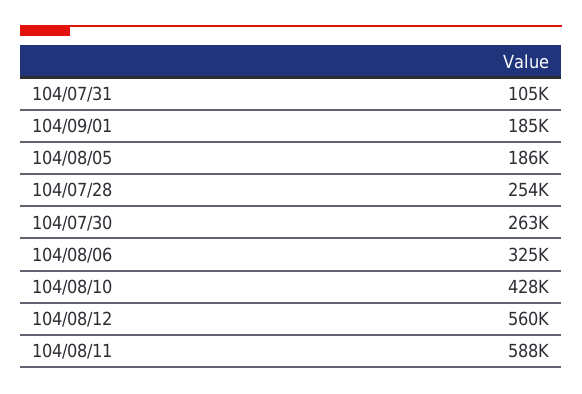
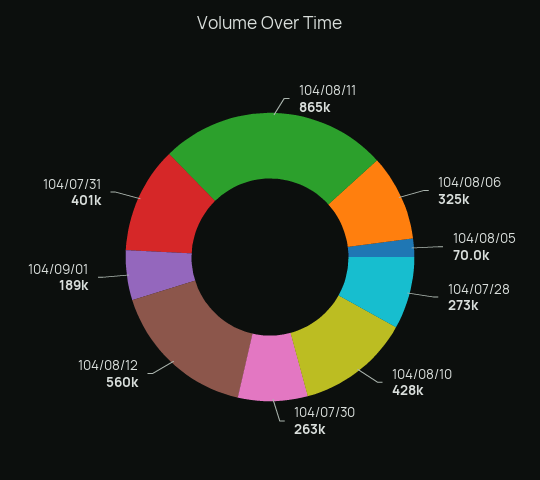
  {
-   "104/07/31": 105000,
+   "104/07/31": 401000,
-   "104/09/01": 185000,
+   "104/09/01": 189000,
-   "104/08/05": 186000,
+   "104/08/05": 70000,
-   "104/07/28": 254000,
+   "104/07/28": 273000,
    "104/07/30": 263000,
    "104/08/06": 325000,
    "104/08/10": 428000,
    "104/08/12": 560000,
-   "104/08/11": 588000
+   "104/08/11": 865000
  }

